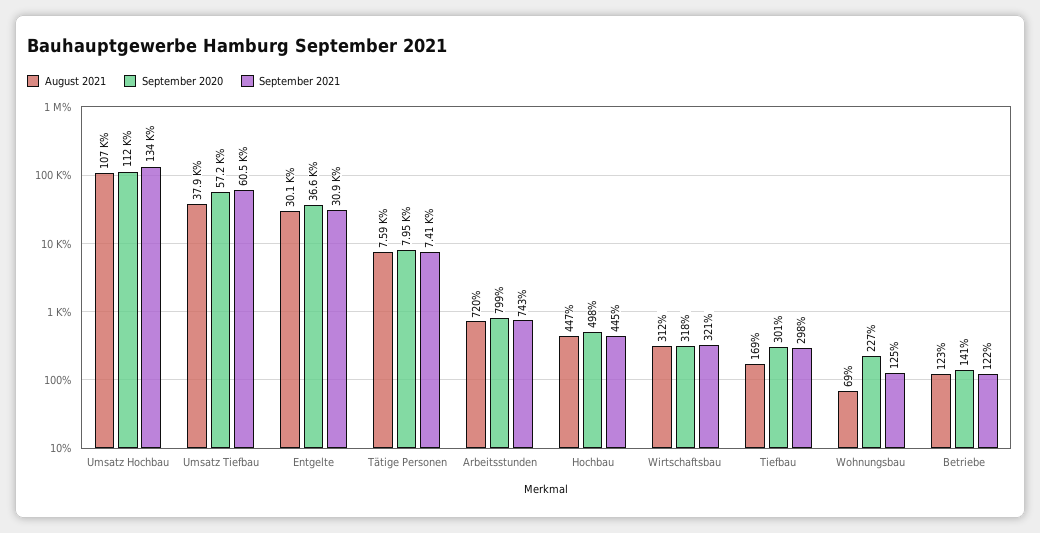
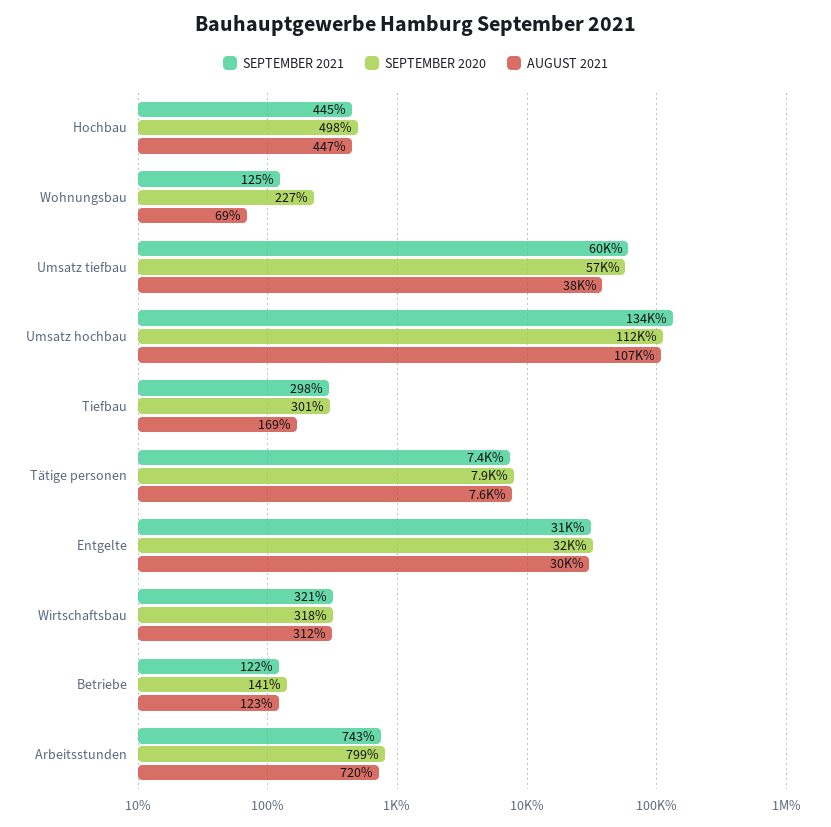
  {
    "August 2021": {
      "Umsatz Hochbau": 107000,
      "Umsatz Tiefbau": 37900,
      "Entgelte": 30100,
      "Tätige Personen": 7590,
      "Arbeitsstunden": 720,
      "Hochbau": 447,
      "Wirtschaftsbau": 312,
      "Tiefbau": 169,
      "Wohnungsbau": 69,
      "Betriebe": 123
    },
    "September 2020": {
      "Umsatz Hochbau": 112000,
      "Umsatz Tiefbau": 57200,
-     "Entgelte": 36600,
+     "Entgelte": 32000,
      "Tätige Personen": 7950,
      "Arbeitsstunden": 799,
      "Hochbau": 498,
      "Wirtschaftsbau": 318,
      "Tiefbau": 301,
      "Wohnungsbau": 227,
      "Betriebe": 141
    },
    "September 2021": {
      "Umsatz Hochbau": 134000,
      "Umsatz Tiefbau": 60500,
      "Entgelte": 30900,
      "Tätige Personen": 7410,
      "Arbeitsstunden": 743,
      "Hochbau": 445,
      "Wirtschaftsbau": 321,
      "Tiefbau": 298,
      "Wohnungsbau": 125,
      "Betriebe": 122
    }
  }

